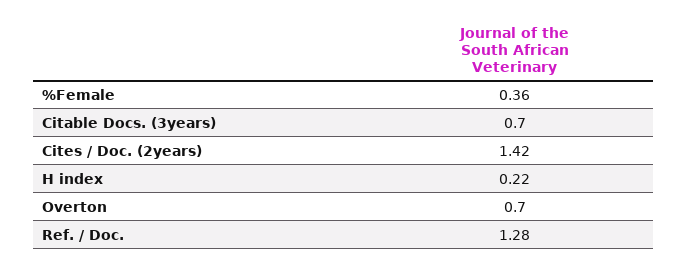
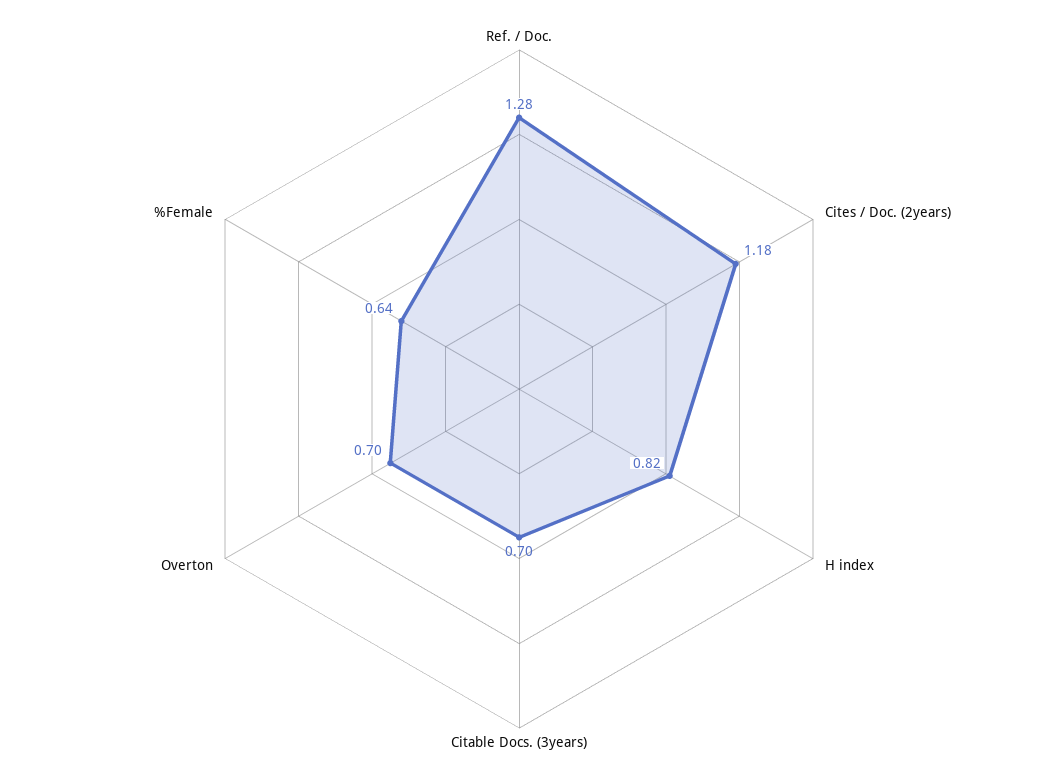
  {
-   "%Female": 0.36,
+   "%Female": 0.64,
    "Citable Docs. (3years)": 0.7,
-   "Cites / Doc. (2years)": 1.42,
+   "Cites / Doc. (2years)": 1.18,
-   "H index": 0.22,
+   "H index": 0.82,
    "Overton": 0.7,
    "Ref. / Doc.": 1.28
  }

